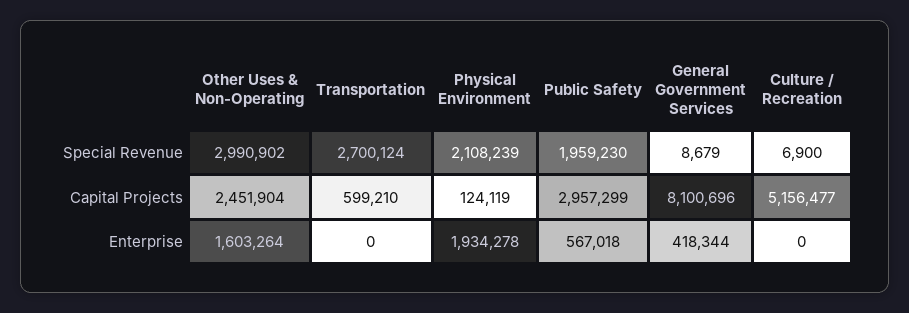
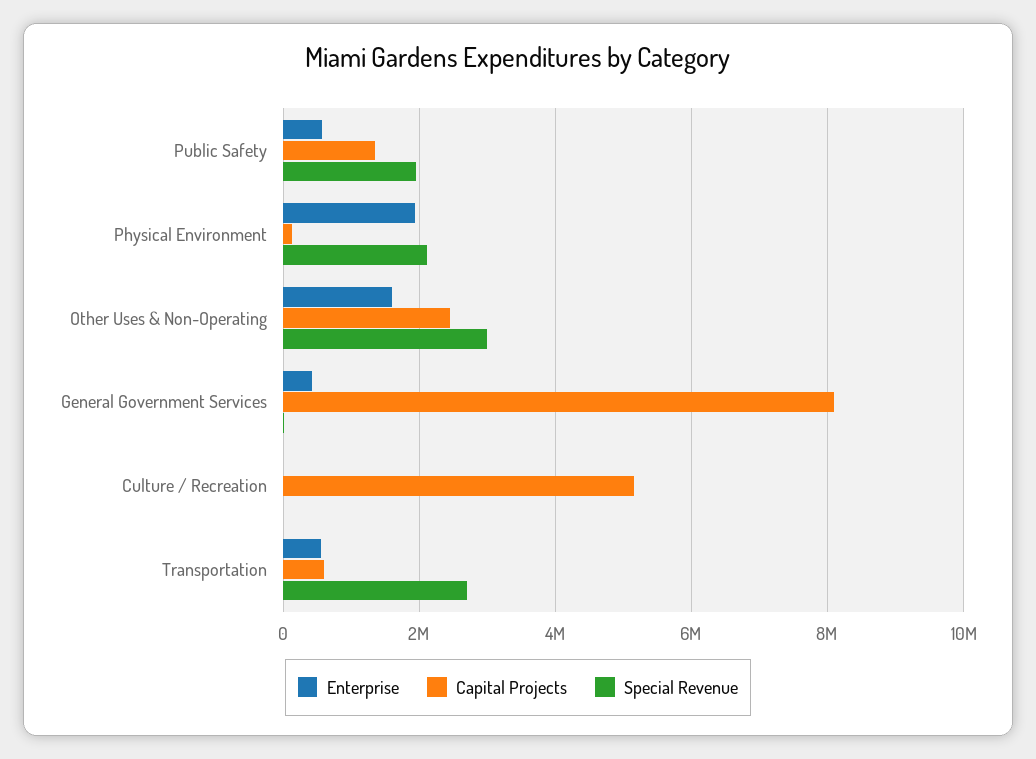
  {
    "Special Revenue": {
      "Other Uses & Non-Operating": 2990902,
      "Transportation": 2700124,
      "Physical Environment": 2108239,
      "Public Safety": 1959230,
      "General Government Services": 8679,
      "Culture / Recreation": 6900
    },
    "Capital Projects": {
      "Other Uses & Non-Operating": 2451904,
      "Transportation": 599210,
      "Physical Environment": 124119,
-     "Public Safety": 2957299,
+     "Public Safety": 1400000,
      "General Government Services": 8100696,
      "Culture / Recreation": 5156477
    },
    "Enterprise": {
      "Other Uses & Non-Operating": 1603264,
-     "Transportation": 0,
+     "Transportation": 600000,
      "Physical Environment": 1934278,
      "Public Safety": 567018,
      "General Government Services": 418344,
      "Culture / Recreation": 0
    }
  }

